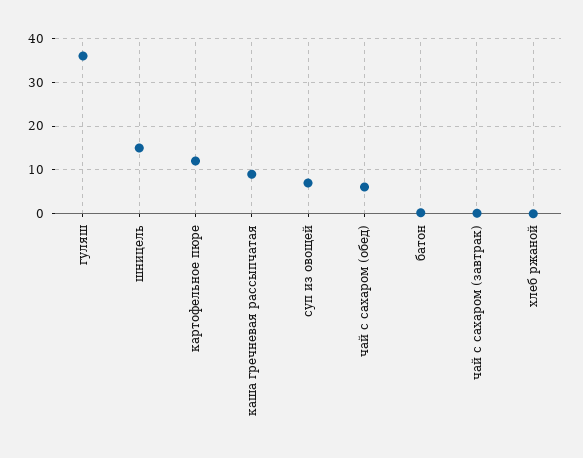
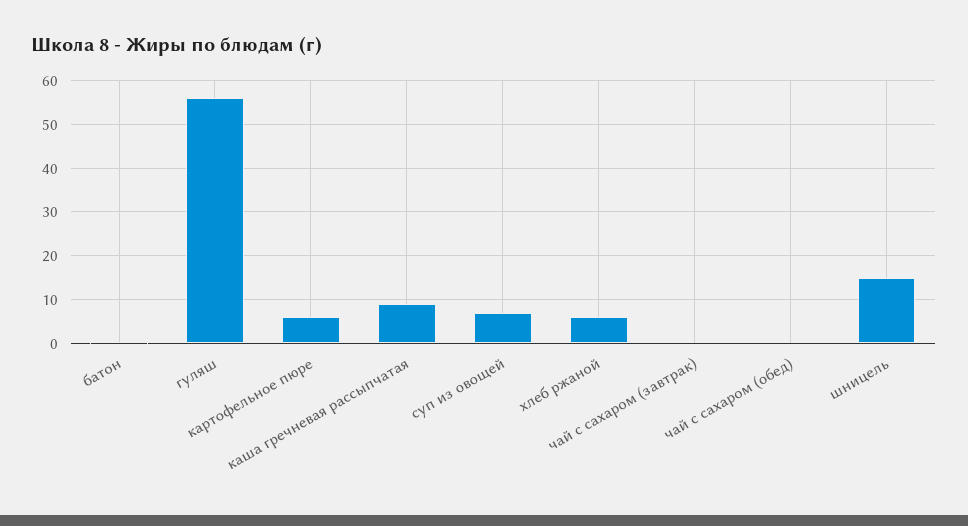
  {
-   "гуляш": 36,
+   "гуляш": 56,
    "шницель": 16,
-   "картофельное пюре": 12,
+   "картофельное пюре": 6,
    "каша гречневая рассыпчатая": 10,
    "суп из овощей": 8,
-   "чай с сахаром (обед)": 6,
+   "чай с сахаром (обед)": 0,
    "батон": 0,
    "чай с сахаром (завтрак)": 0,
-   "хлеб ржаной": 0
+   "хлеб ржаной": 6
  }

